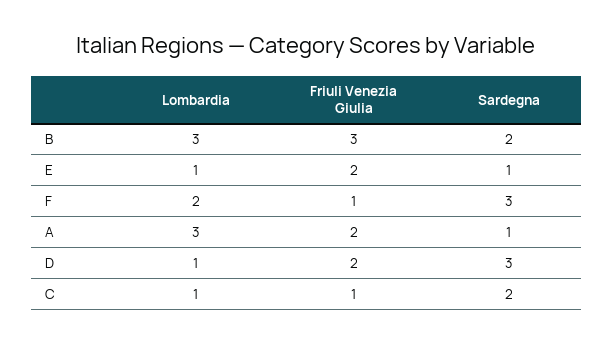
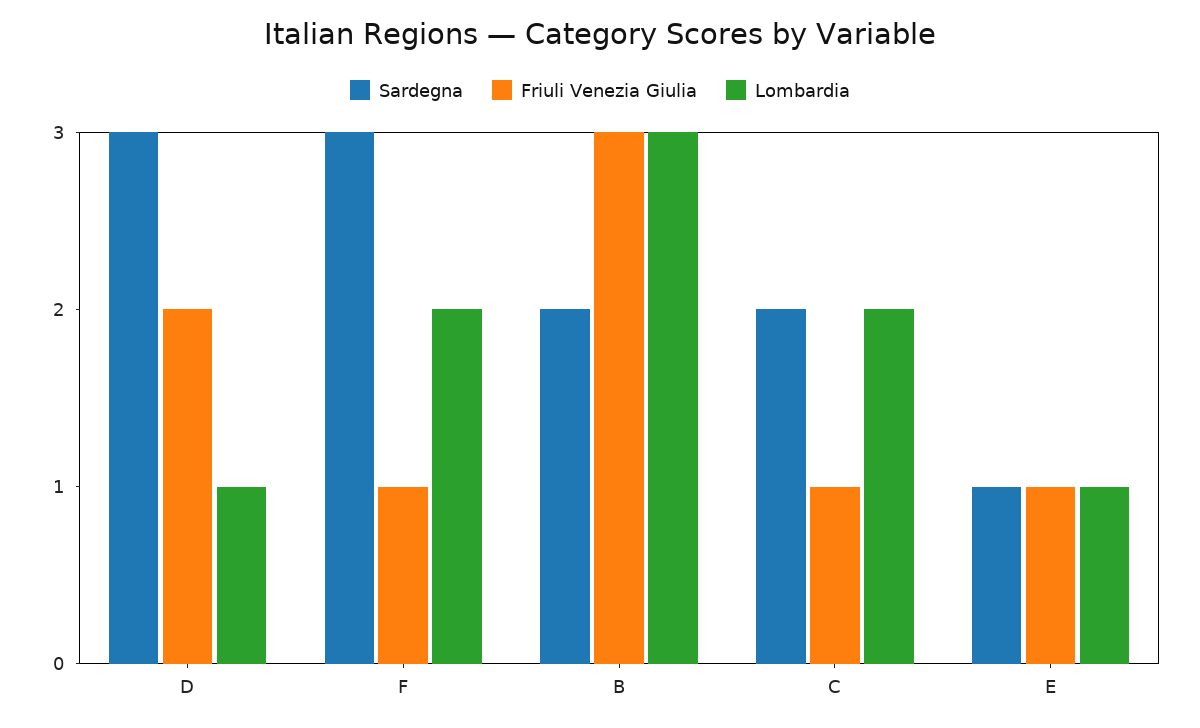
  {
    "Lombardia": {
      "B": 3,
      "E": 1,
      "F": 2,
-     "A": 3,
      "D": 1,
-     "C": 1
+     "C": 2
    },
    "Friuli Venezia Giulia": {
      "B": 3,
-     "E": 2,
+     "E": 1,
      "F": 1,
-     "A": 2,
      "D": 2,
      "C": 1
    },
    "Sardegna": {
      "B": 2,
      "E": 1,
      "F": 3,
-     "A": 1,
      "D": 3,
      "C": 2
    }
  }

